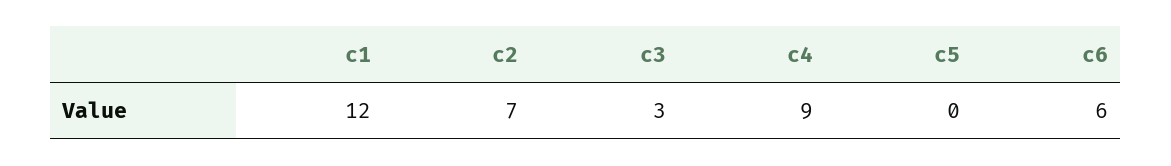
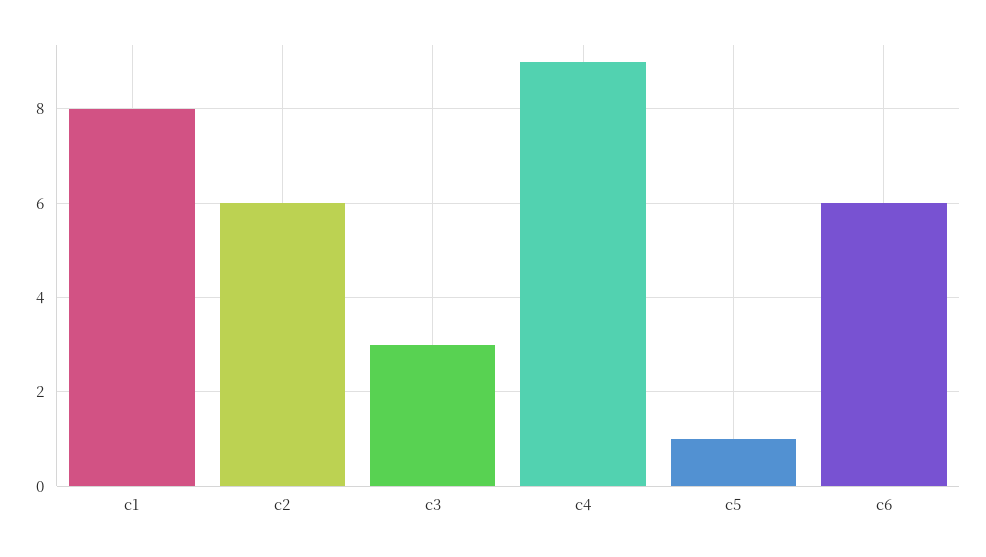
  {
-   "c1": 12,
+   "c1": 8,
-   "c2": 7,
+   "c2": 6,
    "c3": 3,
    "c4": 9,
-   "c5": 0,
+   "c5": 1,
    "c6": 6
  }

